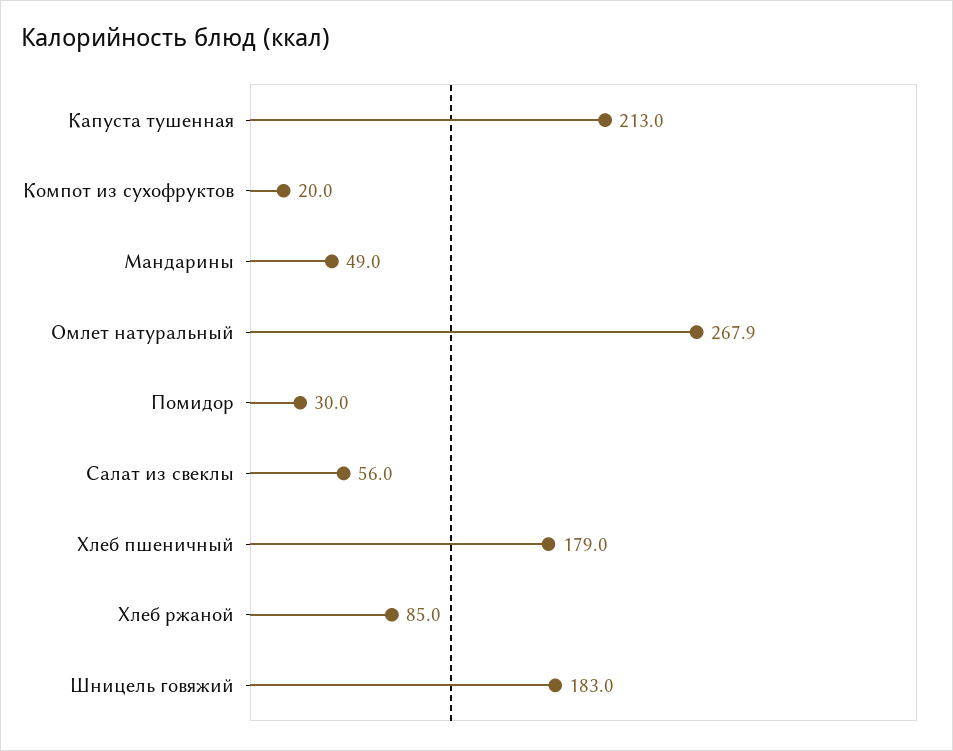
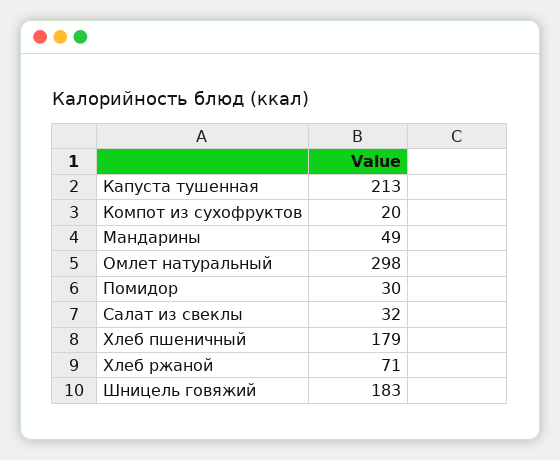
  {
    "Капуста тушенная": 213,
    "Компот из сухофруктов": 20,
    "Мандарины": 49,
-   "Омлет натуральный": 267.9,
+   "Омлет натуральный": 298,
    "Помидор": 30,
-   "Салат из свеклы": 56,
+   "Салат из свеклы": 32,
    "Хлеб пшеничный": 179,
-   "Хлеб ржаной": 85,
+   "Хлеб ржаной": 71,
    "Шницель говяжий": 183
  }

